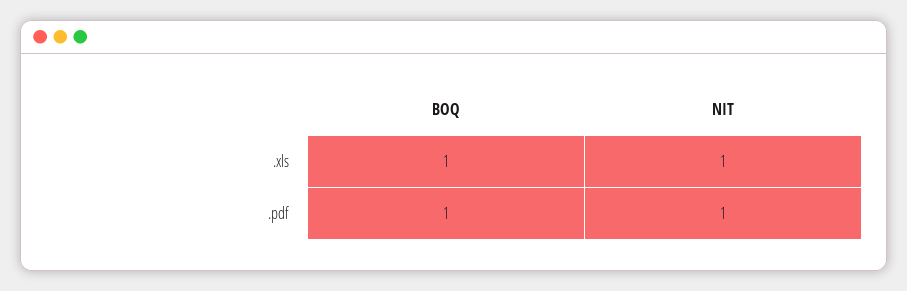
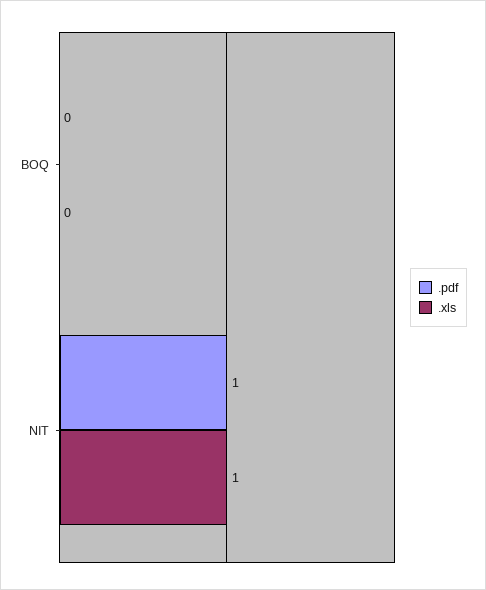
  {
    ".xls": {
-     "BOQ": 1,
+     "BOQ": 0,
      "NIT": 1
    },
    ".pdf": {
-     "BOQ": 1,
+     "BOQ": 0,
      "NIT": 1
    }
  }

